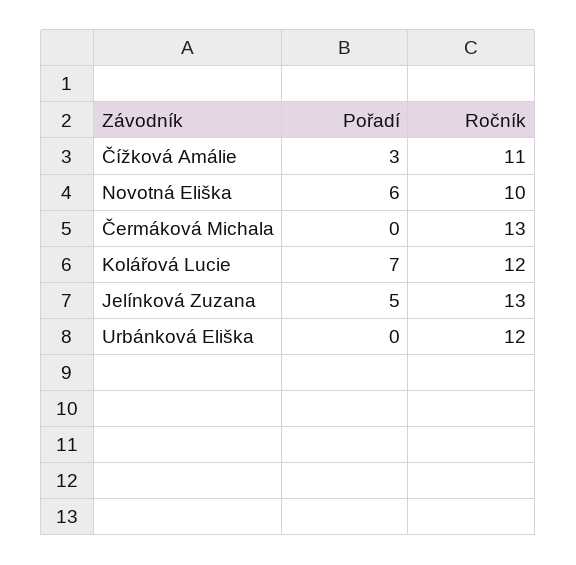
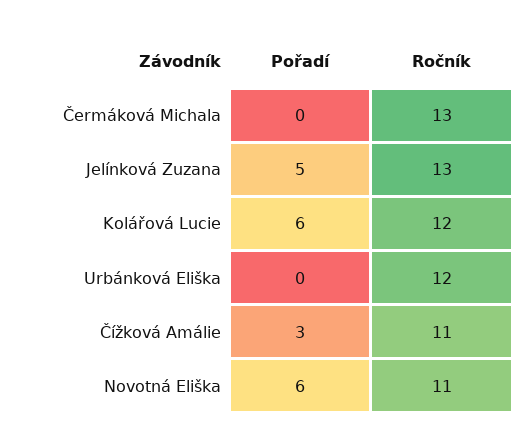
  {
    "Pořadí": {
      "Čížková Amálie": 3,
      "Novotná Eliška": 6,
      "Čermáková Michala": 0,
-     "Kolářová Lucie": 7,
+     "Kolářová Lucie": 6,
      "Jelínková Zuzana": 5,
      "Urbánková Eliška": 0
    },
    "Ročník": {
      "Čížková Amálie": 11,
-     "Novotná Eliška": 10,
+     "Novotná Eliška": 11,
      "Čermáková Michala": 13,
      "Kolářová Lucie": 12,
      "Jelínková Zuzana": 13,
      "Urbánková Eliška": 12
    }
  }

